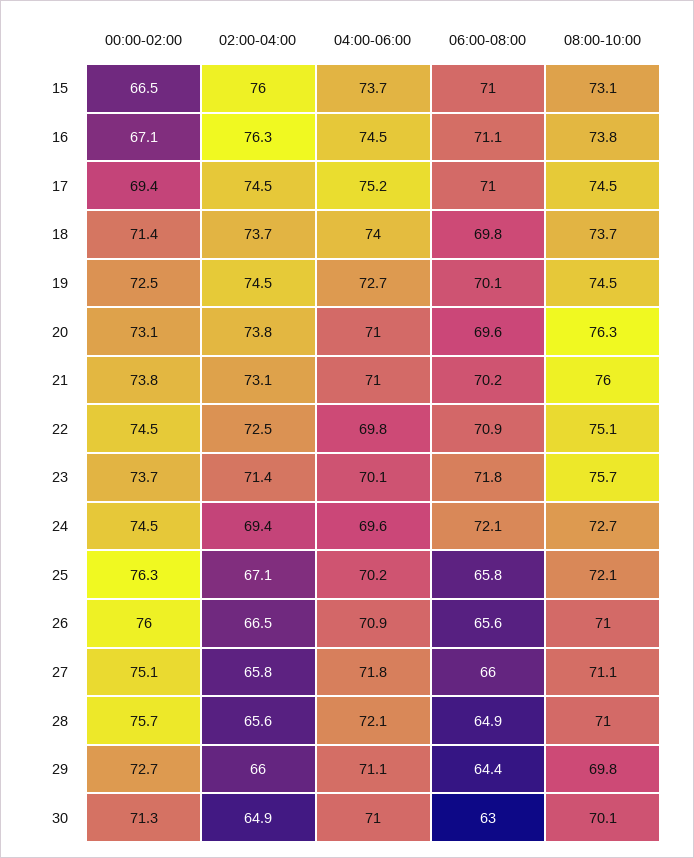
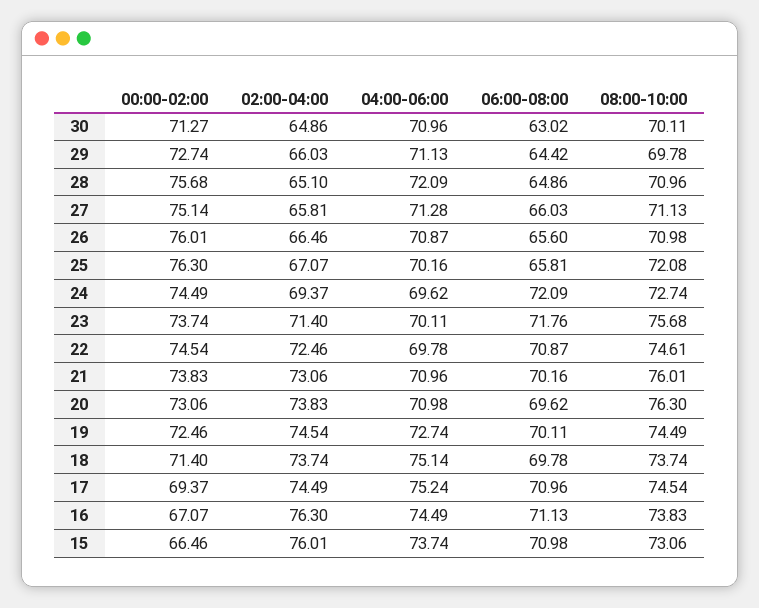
  {
    "00:00-02:00": {
      "15": 66.46,
      "16": 67.07,
      "17": 69.37,
      "18": 71.4,
      "19": 72.46,
      "20": 73.06,
      "21": 73.83,
      "22": 74.54,
      "23": 73.74,
      "24": 74.49,
      "25": 76.3,
      "26": 76.01,
      "27": 75.14,
      "28": 75.68,
      "29": 72.74,
      "30": 71.27
    },
    "02:00-04:00": {
      "15": 76.01,
      "16": 76.3,
      "17": 74.49,
      "18": 73.74,
      "19": 74.54,
      "20": 73.83,
      "21": 73.06,
      "22": 72.46,
      "23": 71.4,
      "24": 69.37,
      "25": 67.07,
      "26": 66.46,
      "27": 65.81,
-     "28": 65.6,
+     "28": 65.1,
      "29": 66.03,
      "30": 64.86
    },
    "04:00-06:00": {
      "15": 73.74,
      "16": 74.49,
      "17": 75.24,
-     "18": 74,
+     "18": 75.14,
      "19": 72.74,
      "20": 70.98,
      "21": 70.96,
      "22": 69.78,
      "23": 70.11,
      "24": 69.62,
      "25": 70.16,
      "26": 70.87,
-     "27": 71.8,
+     "27": 71.28,
      "28": 72.09,
      "29": 71.13,
      "30": 70.96
    },
    "06:00-08:00": {
      "15": 70.98,
      "16": 71.13,
      "17": 70.96,
      "18": 69.78,
      "19": 70.11,
      "20": 69.62,
      "21": 70.16,
      "22": 70.87,
      "23": 71.76,
      "24": 72.09,
      "25": 65.81,
      "26": 65.6,
      "27": 66.03,
      "28": 64.86,
      "29": 64.42,
      "30": 63.02
    },
    "08:00-10:00": {
      "15": 73.06,
      "16": 73.83,
      "17": 74.54,
      "18": 73.74,
      "19": 74.49,
      "20": 76.3,
      "21": 76.01,
-     "22": 75.1,
+     "22": 74.61,
      "23": 75.68,
      "24": 72.74,
      "25": 72.08,
      "26": 70.98,
      "27": 71.13,
      "28": 70.96,
      "29": 69.78,
      "30": 70.11
    }
  }

